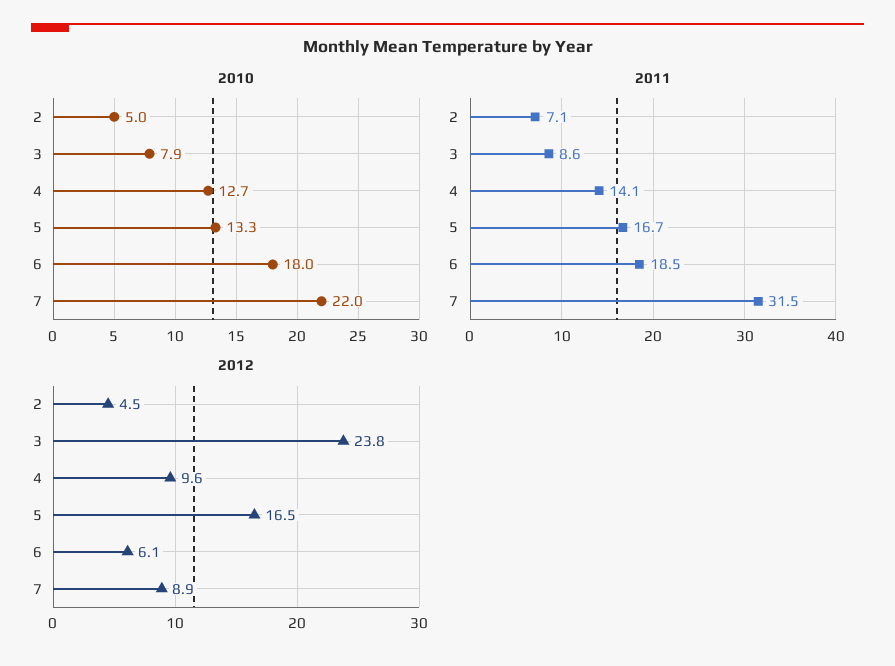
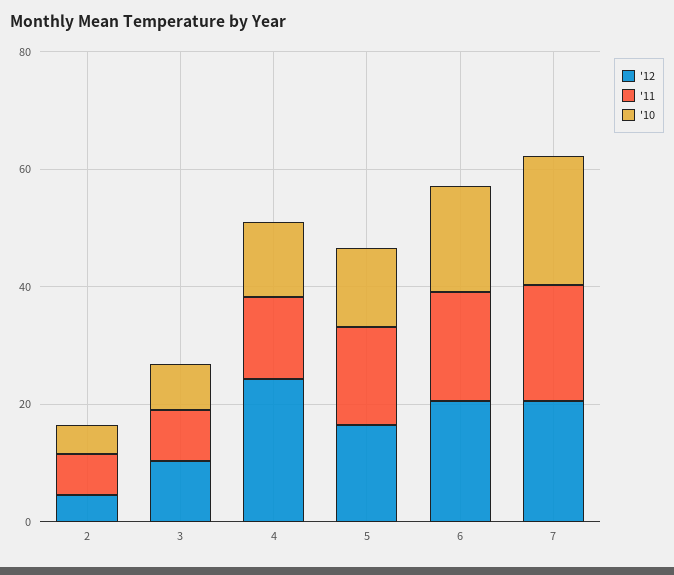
  {
    "2010": {
      "2": 5,
      "3": 7.9,
      "4": 12.7,
      "5": 13.3,
      "6": 18,
      "7": 22
    },
    "2011": {
      "2": 7.1,
      "3": 8.6,
      "4": 14.1,
      "5": 16.7,
      "6": 18.5,
-     "7": 31.5
+     "7": 20
    },
    "2012": {
      "2": 4.5,
-     "3": 23.8,
+     "3": 10,
-     "4": 9.6,
+     "4": 25,
      "5": 16.5,
-     "6": 6.1,
+     "6": 20,
-     "7": 8.9
+     "7": 20
    }
  }

